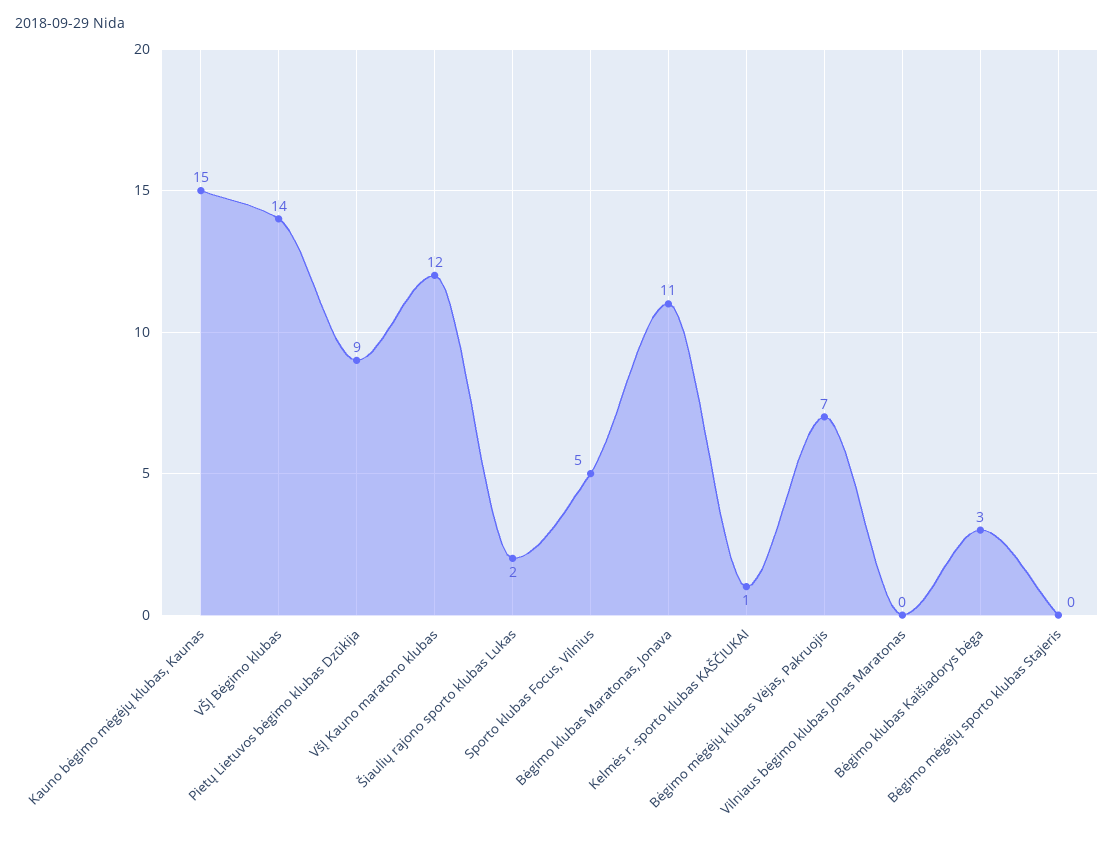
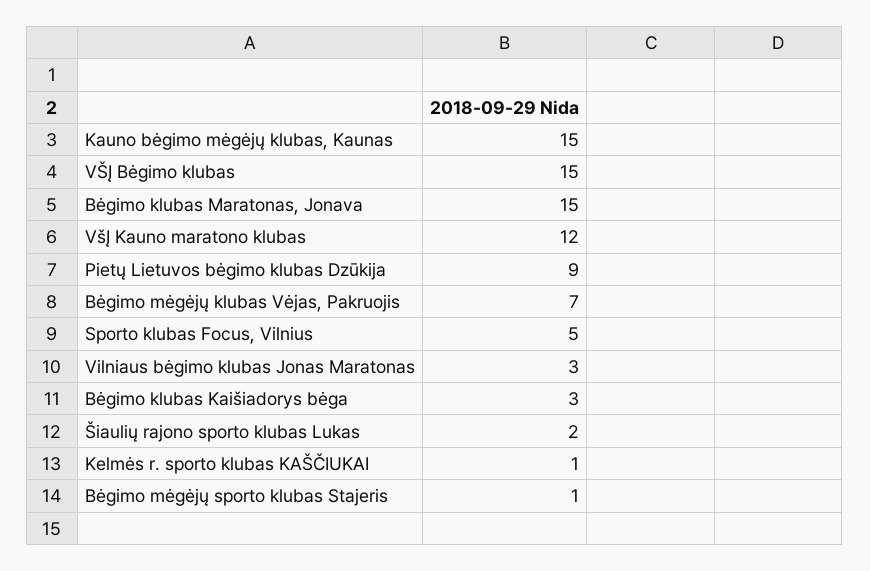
  {
    "Kauno bėgimo mėgėjų klubas, Kaunas": 15,
-   "VŠĮ Bėgimo klubas": 14,
+   "VŠĮ Bėgimo klubas": 15,
    "Pietų Lietuvos bėgimo klubas Dzūkija": 9,
    "VšĮ Kauno maratono klubas": 12,
    "Šiaulių rajono sporto klubas Lukas": 2,
    "Sporto klubas Focus, Vilnius": 5,
-   "Bėgimo klubas Maratonas, Jonava": 11,
+   "Bėgimo klubas Maratonas, Jonava": 15,
    "Kelmės r. sporto klubas KAŠČIUKAI": 1,
    "Bėgimo mėgėjų klubas Vėjas, Pakruojis": 7,
-   "Vilniaus bėgimo klubas Jonas Maratonas": 0,
+   "Vilniaus bėgimo klubas Jonas Maratonas": 3,
    "Bėgimo klubas Kaišiadorys bėga": 3,
-   "Bėgimo mėgėjų sporto klubas Stajeris": 0
+   "Bėgimo mėgėjų sporto klubas Stajeris": 1
  }

